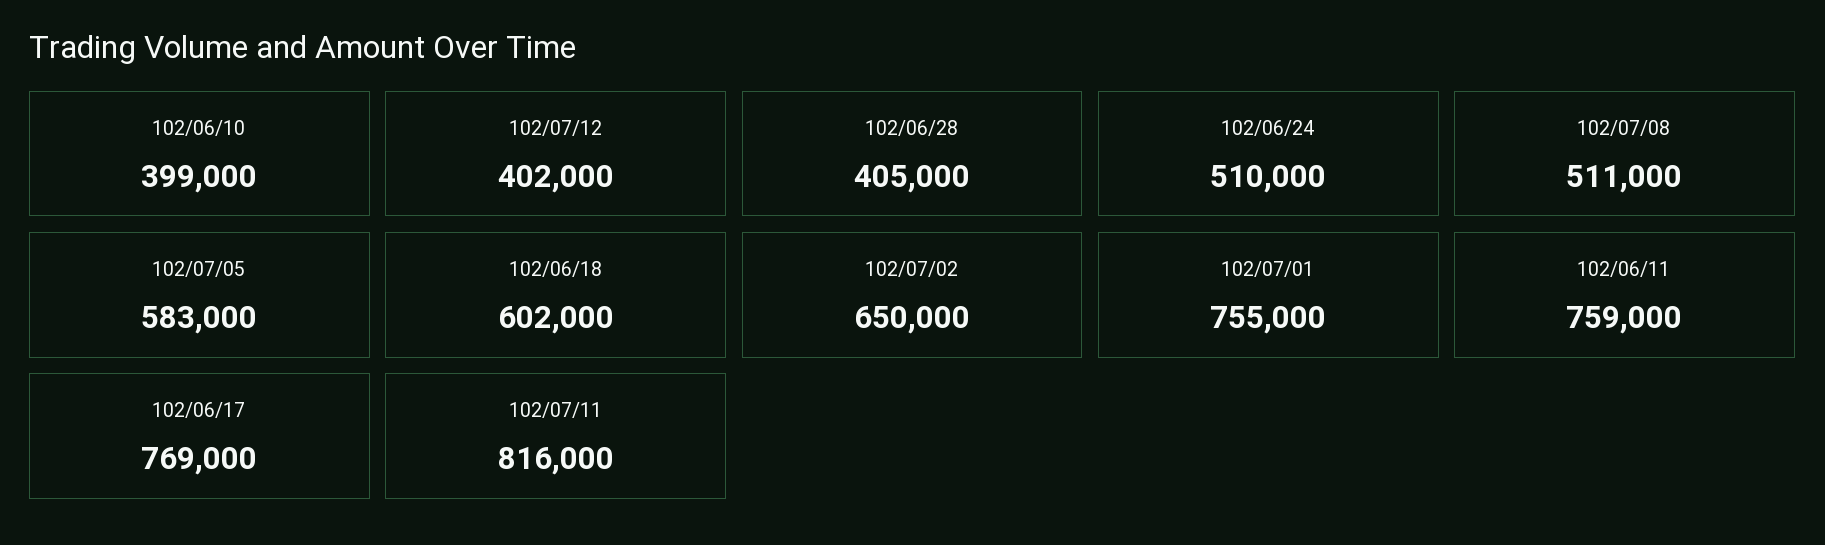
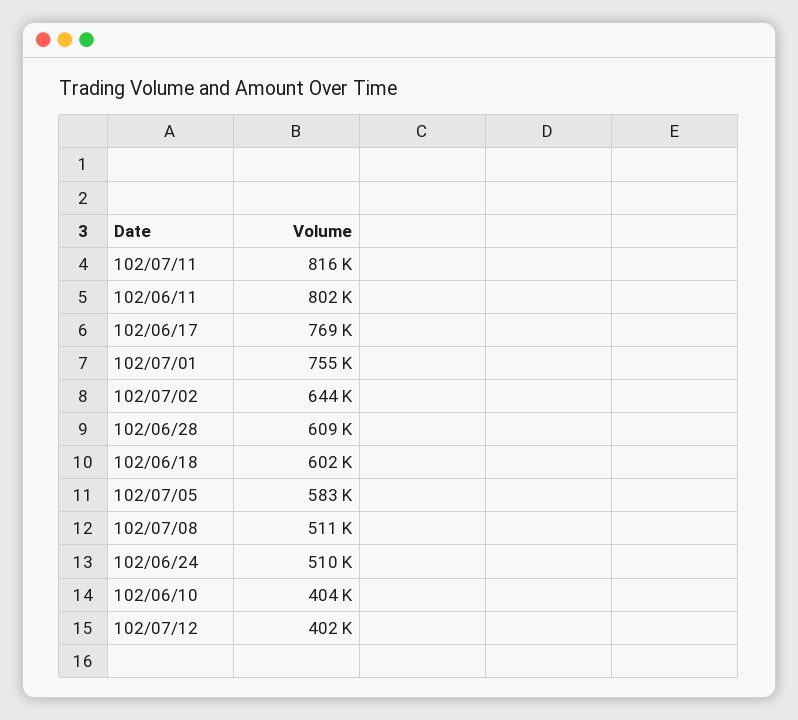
  {
-   "102/06/10": 399000,
+   "102/06/10": 404000,
    "102/07/12": 402000,
-   "102/06/28": 405000,
+   "102/06/28": 609000,
    "102/06/24": 510000,
    "102/07/08": 511000,
    "102/07/05": 583000,
    "102/06/18": 602000,
-   "102/07/02": 650000,
+   "102/07/02": 644000,
    "102/07/01": 755000,
-   "102/06/11": 759000,
+   "102/06/11": 802000,
    "102/06/17": 769000,
    "102/07/11": 816000
  }

